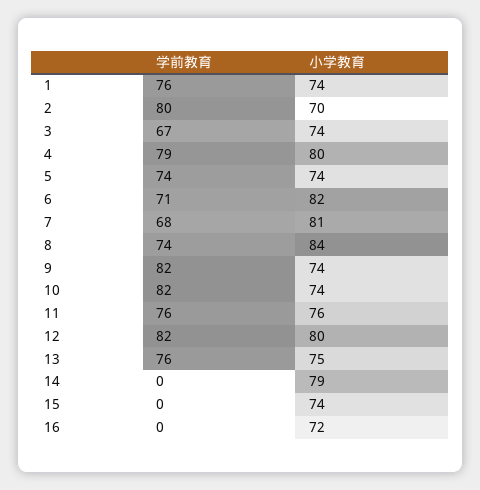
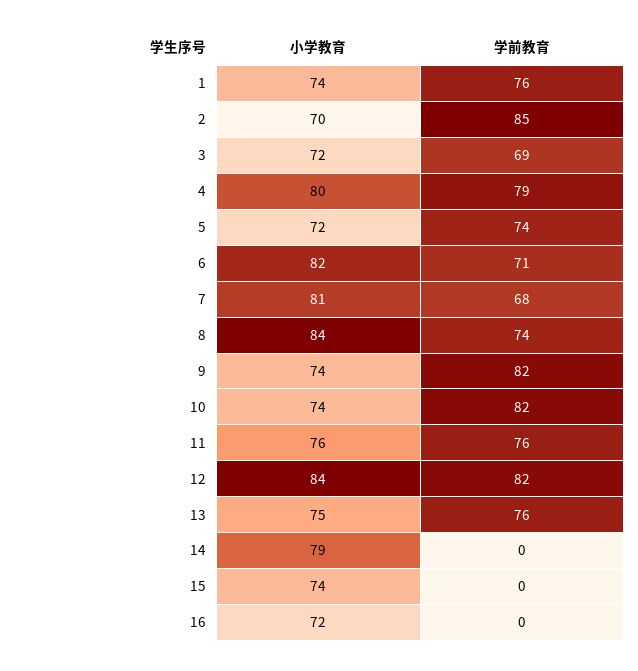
  {
    "学前教育": {
      "1": 76,
-     "2": 80,
+     "2": 85,
-     "3": 67,
+     "3": 69,
      "4": 79,
      "5": 74,
      "6": 71,
      "7": 68,
      "8": 74,
      "9": 82,
      "10": 82,
      "11": 76,
      "12": 82,
      "13": 76,
      "14": 0,
      "15": 0,
      "16": 0
    },
    "小学教育": {
      "1": 74,
      "2": 70,
-     "3": 74,
+     "3": 72,
      "4": 80,
-     "5": 74,
+     "5": 72,
      "6": 82,
      "7": 81,
      "8": 84,
      "9": 74,
      "10": 74,
      "11": 76,
-     "12": 80,
+     "12": 84,
      "13": 75,
      "14": 79,
      "15": 74,
      "16": 72
    }
  }

